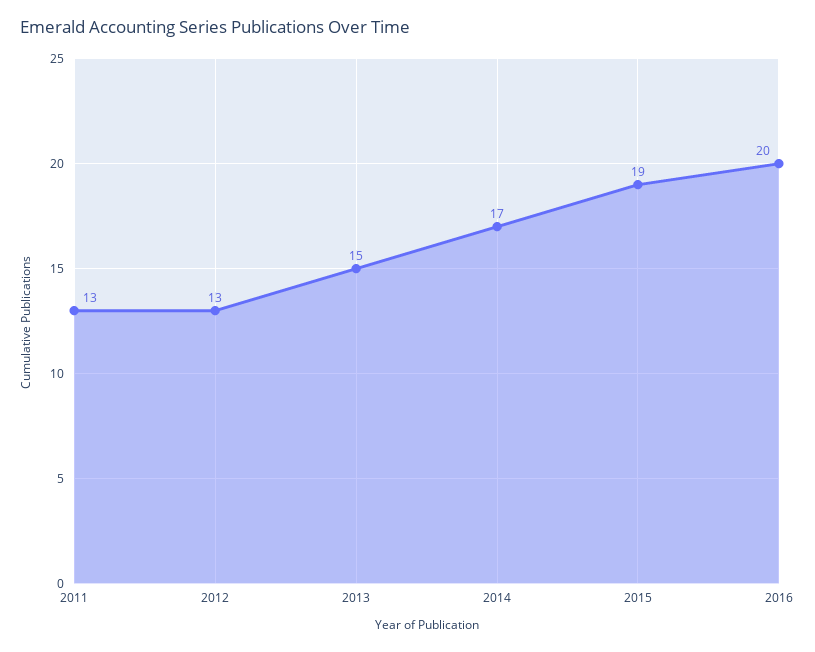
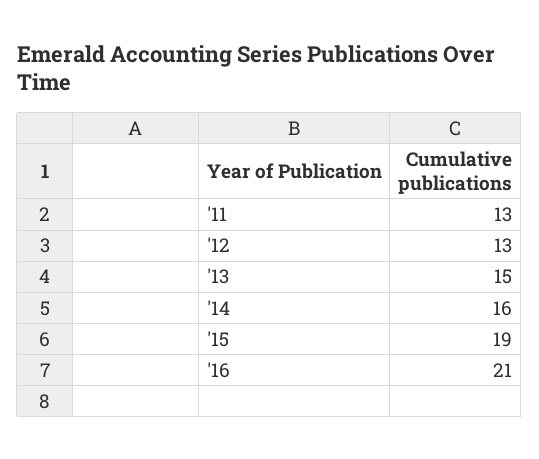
  {
    "2011": 13,
    "2012": 13,
    "2013": 15,
-   "2014": 17,
+   "2014": 16,
    "2015": 19,
-   "2016": 20
+   "2016": 21
  }

